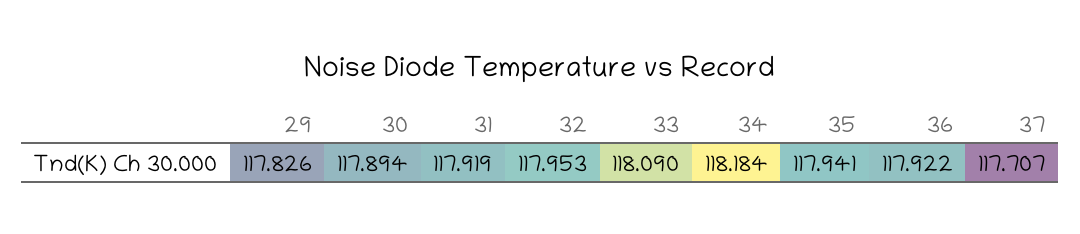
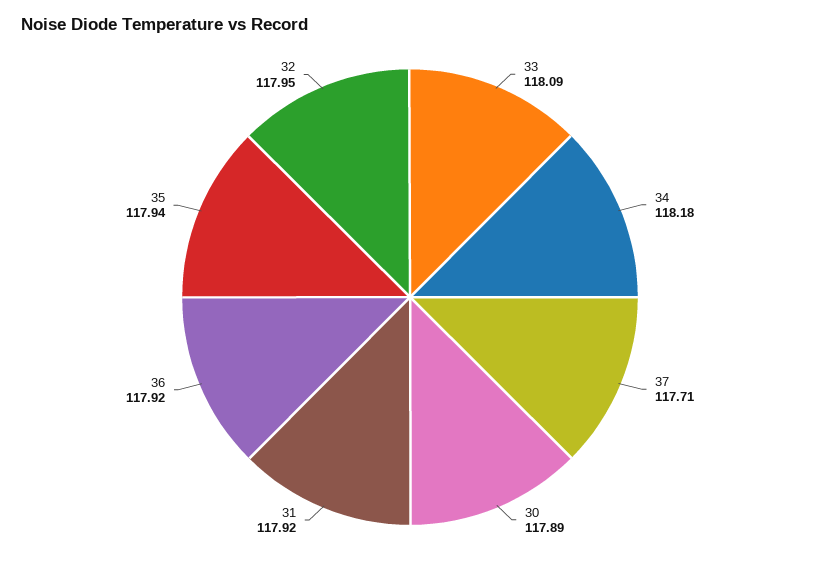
  {
-   "29": 117.826,
    "30": 117.894,
    "31": 117.919,
    "32": 117.953,
    "33": 118.09,
    "34": 118.184,
    "35": 117.941,
    "36": 117.922,
    "37": 117.707
  }

